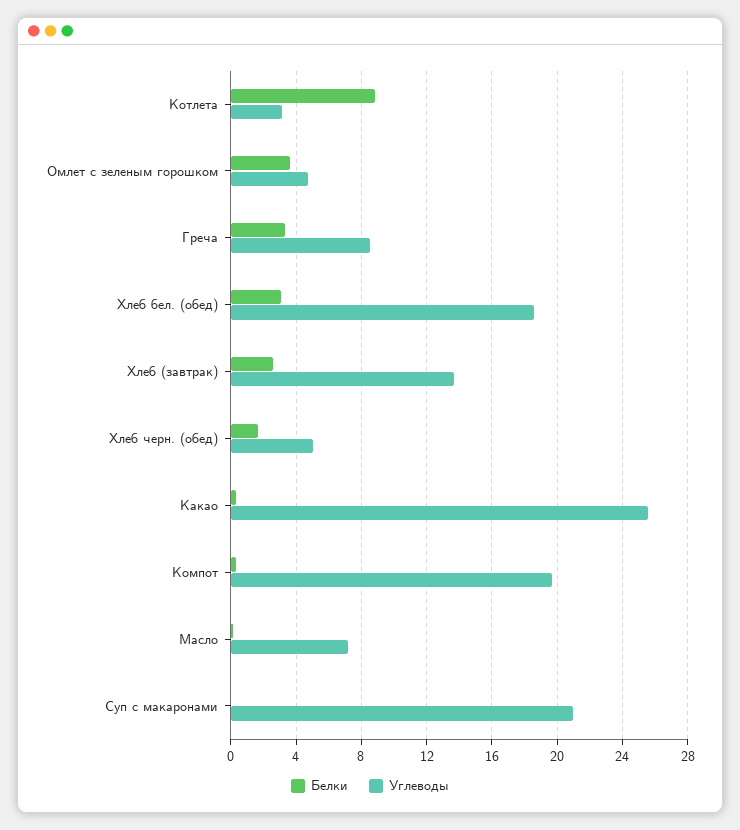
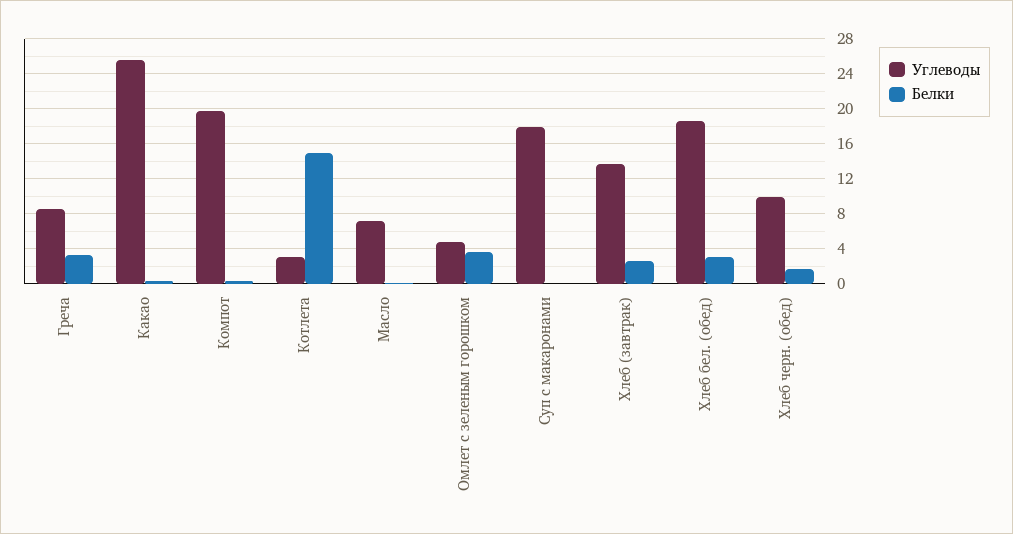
  {
    "Белки": {
-     "Котлета": 9,
+     "Котлета": 15,
      "Омлет с зеленым горошком": 3.5,
      "Греча": 3.5,
      "Хлеб бел. (обед)": 3,
      "Хлеб (завтрак)": 2.5,
      "Хлеб черн. (обед)": 1.5,
      "Какао": 0.5,
      "Компот": 0.5,
      "Масло": 0,
      "Суп с макаронами": 0
    },
    "Углеводы": {
      "Котлета": 3,
      "Омлет с зеленым горошком": 4.5,
      "Греча": 8.5,
      "Хлеб бел. (обед)": 18.5,
      "Хлеб (завтрак)": 13.5,
-     "Хлеб черн. (обед)": 5,
+     "Хлеб черн. (обед)": 10,
      "Какао": 25.5,
      "Компот": 19.5,
      "Масло": 7,
-     "Суп с макаронами": 21
+     "Суп с макаронами": 18
    }
  }

